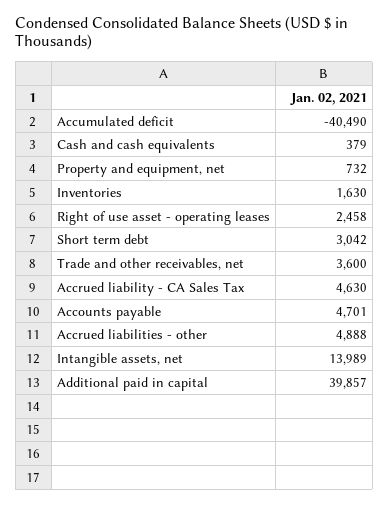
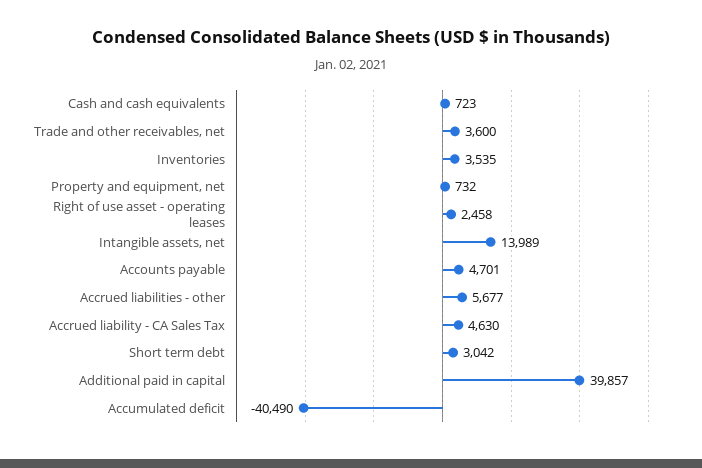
  {
    "Accumulated deficit": -40490,
-   "Cash and cash equivalents": 379,
+   "Cash and cash equivalents": 723,
    "Property and equipment, net": 732,
-   "Inventories": 1630,
+   "Inventories": 3535,
    "Right of use asset - operating leases": 2458,
    "Short term debt": 3042,
    "Trade and other receivables, net": 3600,
    "Accrued liability - CA Sales Tax": 4630,
    "Accounts payable": 4701,
-   "Accrued liabilities - other": 4888,
+   "Accrued liabilities - other": 5677,
    "Intangible assets, net": 13989,
    "Additional paid in capital": 39857
  }

